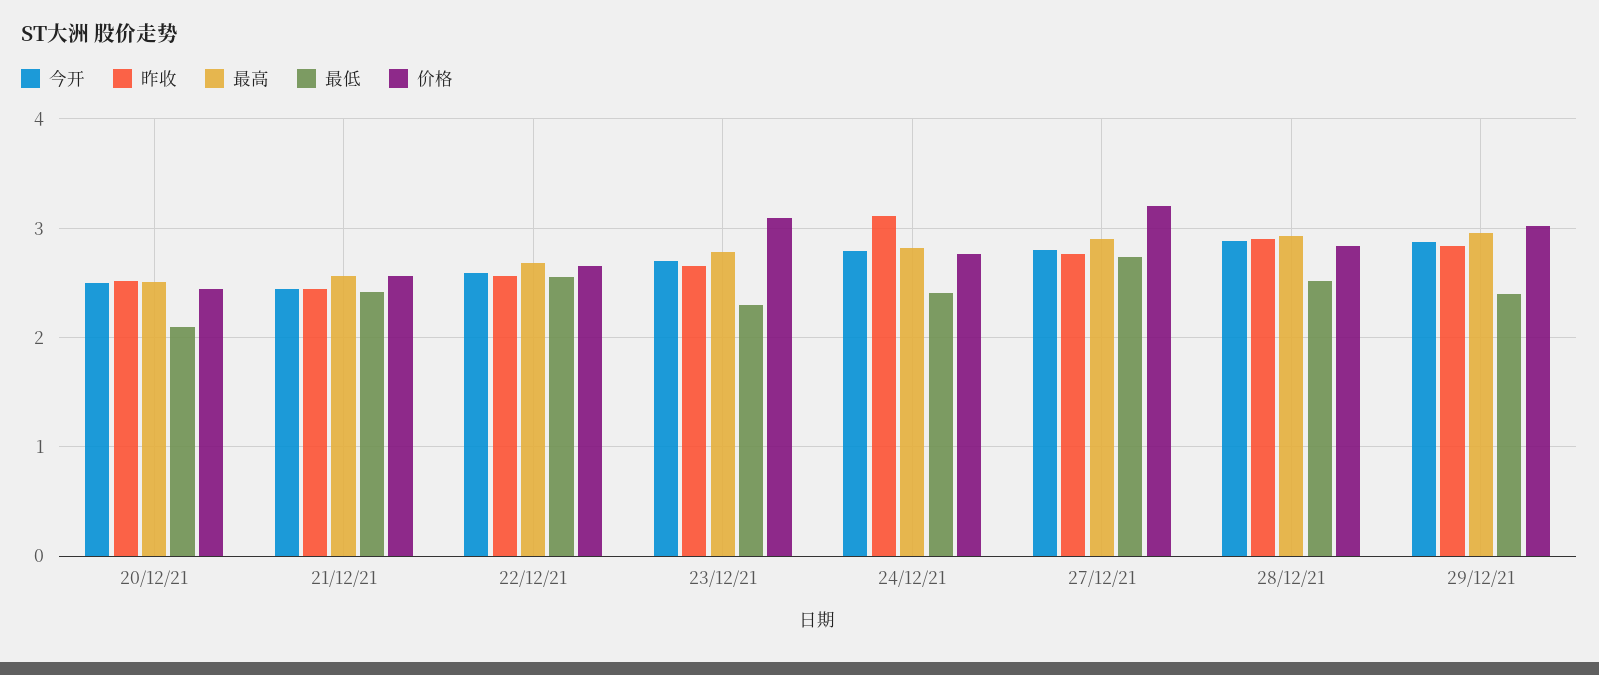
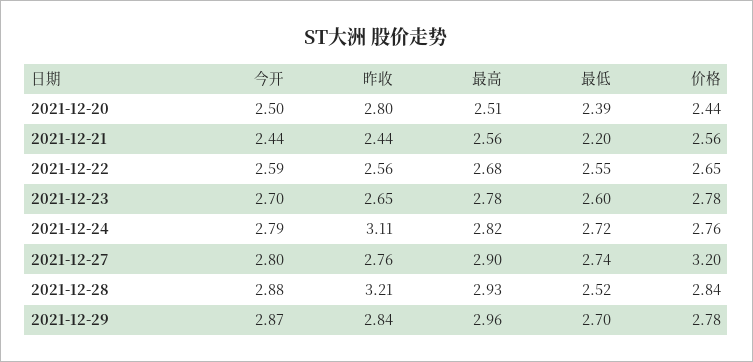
  {
    "今开": {
      "20/12/21": 2.5,
      "21/12/21": 2.44,
      "22/12/21": 2.59,
      "23/12/21": 2.7,
      "24/12/21": 2.79,
      "27/12/21": 2.8,
      "28/12/21": 2.88,
      "29/12/21": 2.87
    },
    "昨收": {
-     "20/12/21": 2.5,
+     "20/12/21": 2.8,
      "21/12/21": 2.44,
      "22/12/21": 2.56,
      "23/12/21": 2.65,
      "24/12/21": 3.11,
      "27/12/21": 2.76,
-     "28/12/21": 2.9,
+     "28/12/21": 3.21,
      "29/12/21": 2.84
    },
    "最高": {
      "20/12/21": 2.51,
      "21/12/21": 2.56,
      "22/12/21": 2.68,
      "23/12/21": 2.78,
      "24/12/21": 2.82,
      "27/12/21": 2.9,
      "28/12/21": 2.93,
      "29/12/21": 2.96
    },
    "最低": {
-     "20/12/21": 2.1,
+     "20/12/21": 2.39,
-     "21/12/21": 2.4,
+     "21/12/21": 2.2,
      "22/12/21": 2.55,
-     "23/12/21": 2.3,
+     "23/12/21": 2.6,
-     "24/12/21": 2.4,
+     "24/12/21": 2.72,
      "27/12/21": 2.74,
      "28/12/21": 2.52,
-     "29/12/21": 2.4
+     "29/12/21": 2.7
    },
    "价格": {
      "20/12/21": 2.44,
      "21/12/21": 2.56,
      "22/12/21": 2.65,
-     "23/12/21": 3.1,
+     "23/12/21": 2.78,
      "24/12/21": 2.76,
      "27/12/21": 3.2,
      "28/12/21": 2.84,
-     "29/12/21": 3
+     "29/12/21": 2.78
    }
  }

